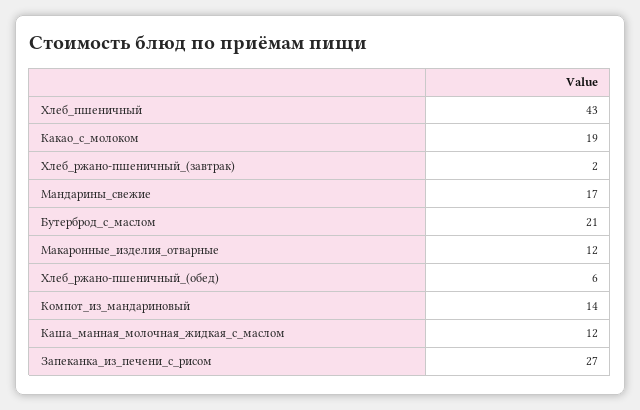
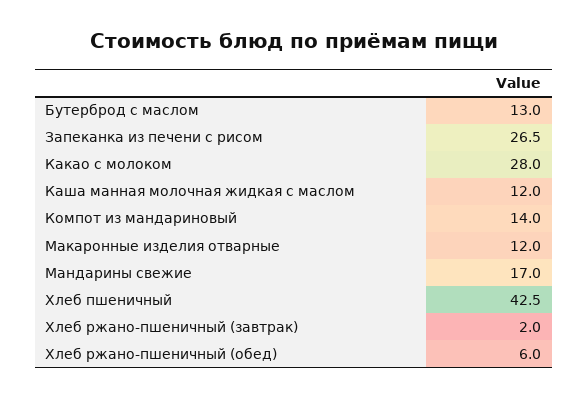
  {
    "Хлеб_пшеничный": 42.5,
-   "Какао_с_молоком": 19,
+   "Какао_с_молоком": 28,
    "Хлеб_ржано-пшеничный_(завтрак)": 2,
    "Мандарины_свежие": 17,
-   "Бутерброд_с_маслом": 21,
+   "Бутерброд_с_маслом": 13,
    "Макаронные_изделия_отварные": 12,
    "Хлеб_ржано-пшеничный_(обед)": 6,
    "Компот_из_мандариновый": 14,
    "Каша_манная_молочная_жидкая_с_маслом": 12,
    "Запеканка_из_печени_с_рисом": 26.5
  }

